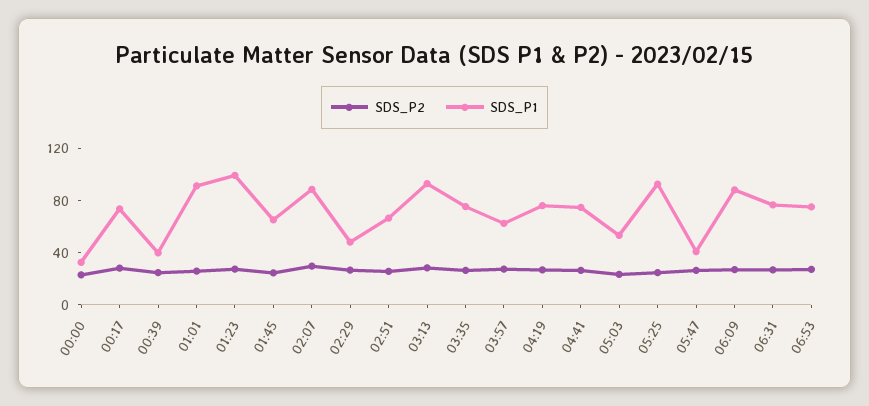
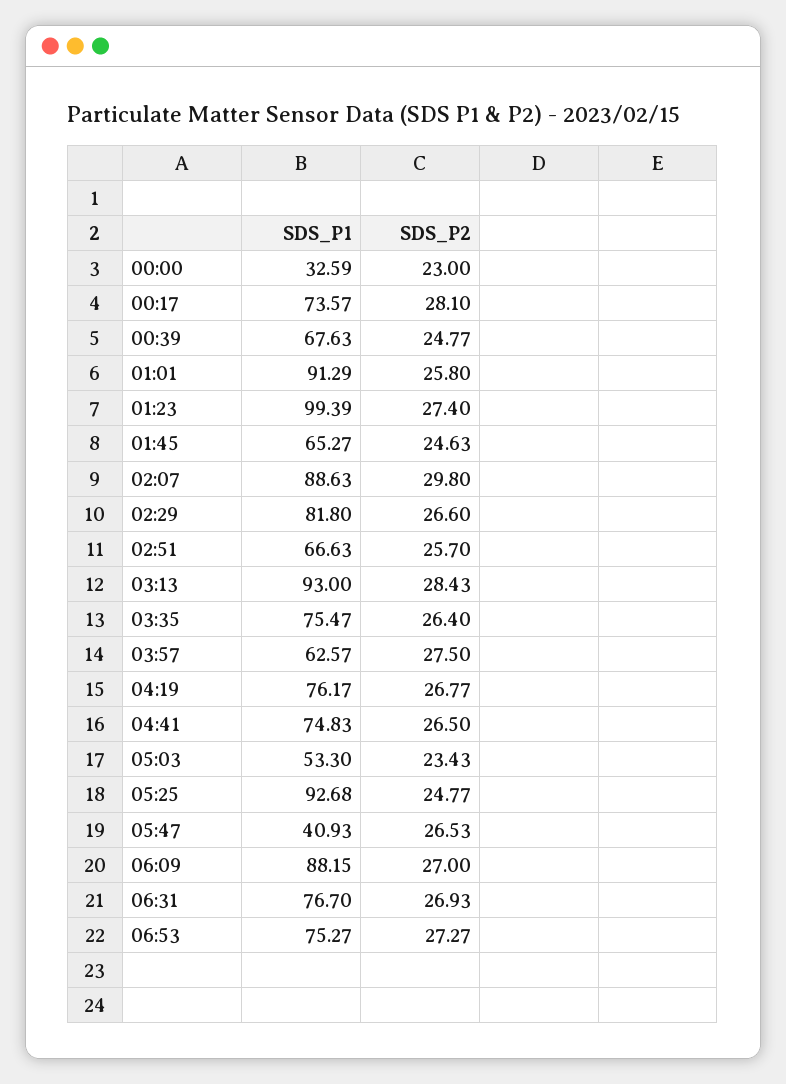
  {
    "SDS_P2": {
      "00:00": 23,
      "00:17": 28.1,
      "00:39": 24.77,
      "01:01": 25.8,
      "01:23": 27.4,
      "01:45": 24.63,
      "02:07": 29.8,
      "02:29": 26.6,
      "02:51": 25.7,
      "03:13": 28.43,
      "03:35": 26.4,
      "03:57": 27.5,
      "04:19": 26.77,
      "04:41": 26.5,
      "05:03": 23.43,
      "05:25": 24.77,
      "05:47": 26.53,
      "06:09": 27,
      "06:31": 26.93,
      "06:53": 27.27
    },
    "SDS_P1": {
      "00:00": 32.59,
      "00:17": 73.57,
-     "00:39": 40,
+     "00:39": 67.63,
      "01:01": 91.29,
      "01:23": 99.39,
      "01:45": 65.27,
      "02:07": 88.63,
-     "02:29": 50,
+     "02:29": 81.8,
      "02:51": 66.63,
      "03:13": 93,
      "03:35": 75.47,
      "03:57": 62.57,
      "04:19": 76.17,
      "04:41": 74.83,
      "05:03": 53.3,
      "05:25": 92.68,
      "05:47": 40.93,
      "06:09": 88.15,
      "06:31": 76.7,
      "06:53": 75.27
    }
  }

